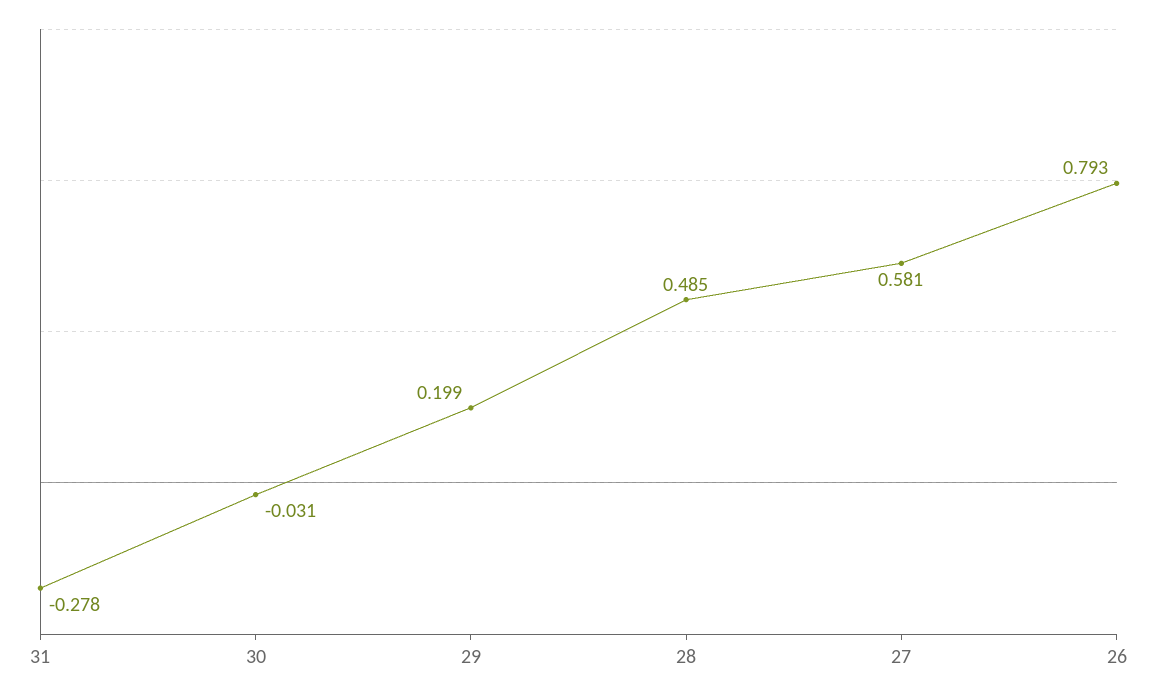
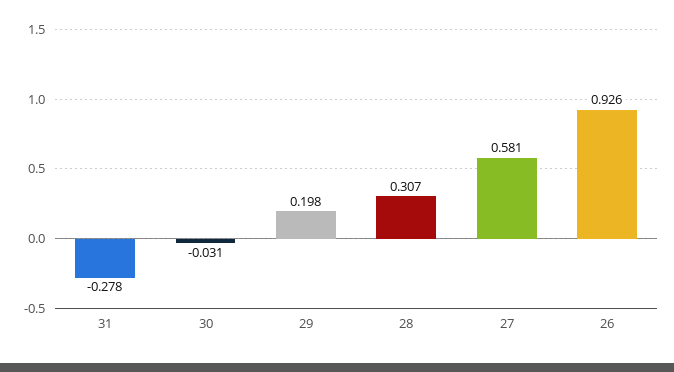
  {
    "31": -0.278,
    "30": -0.031,
-   "29": 0.199,
+   "29": 0.198,
-   "28": 0.485,
+   "28": 0.307,
    "27": 0.581,
-   "26": 0.793
+   "26": 0.926
  }

